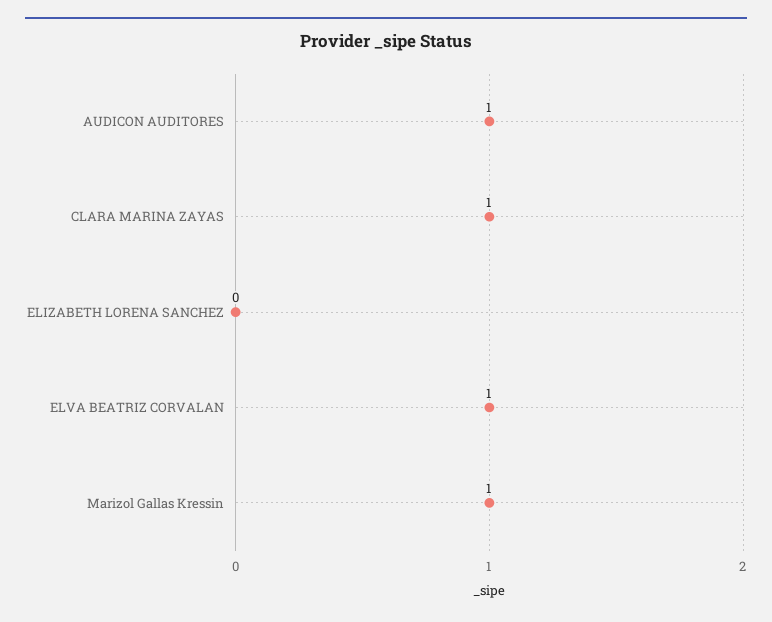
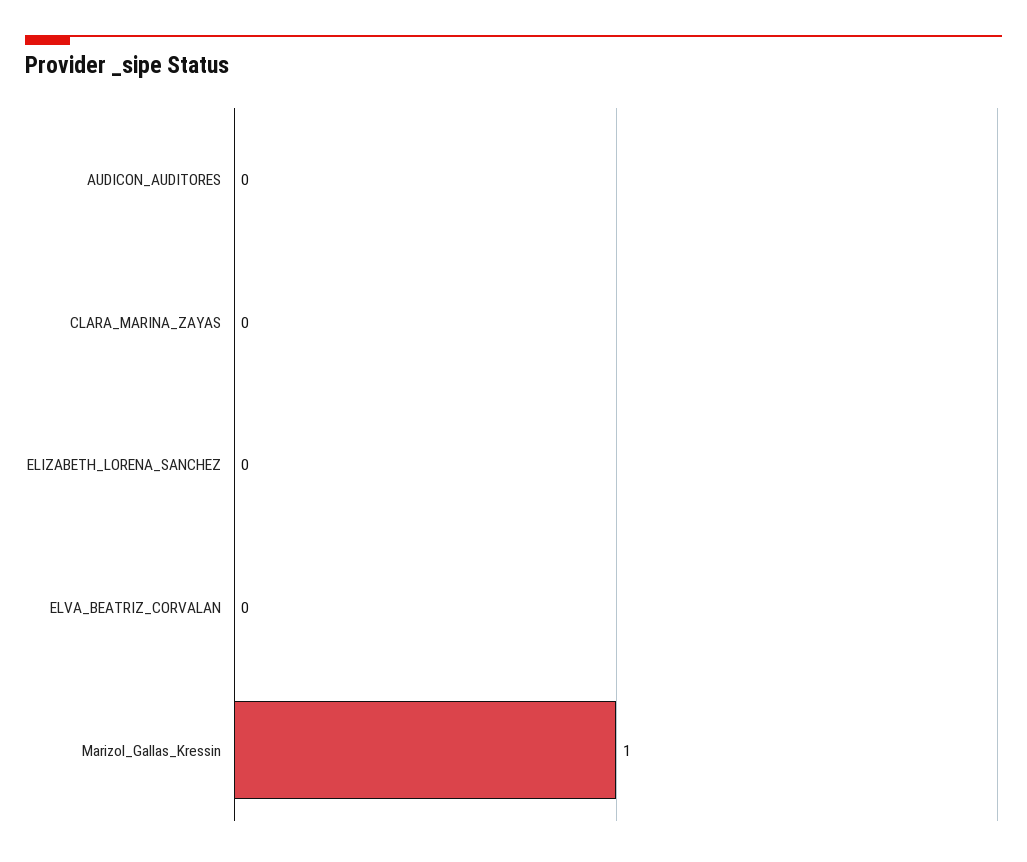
  {
-   "AUDICON AUDITORES": 1,
+   "AUDICON AUDITORES": 0,
-   "CLARA MARINA ZAYAS": 1,
+   "CLARA MARINA ZAYAS": 0,
    "ELIZABETH LORENA SANCHEZ": 0,
-   "ELVA BEATRIZ CORVALAN": 1,
+   "ELVA BEATRIZ CORVALAN": 0,
    "Marizol Gallas Kressin": 1
  }

